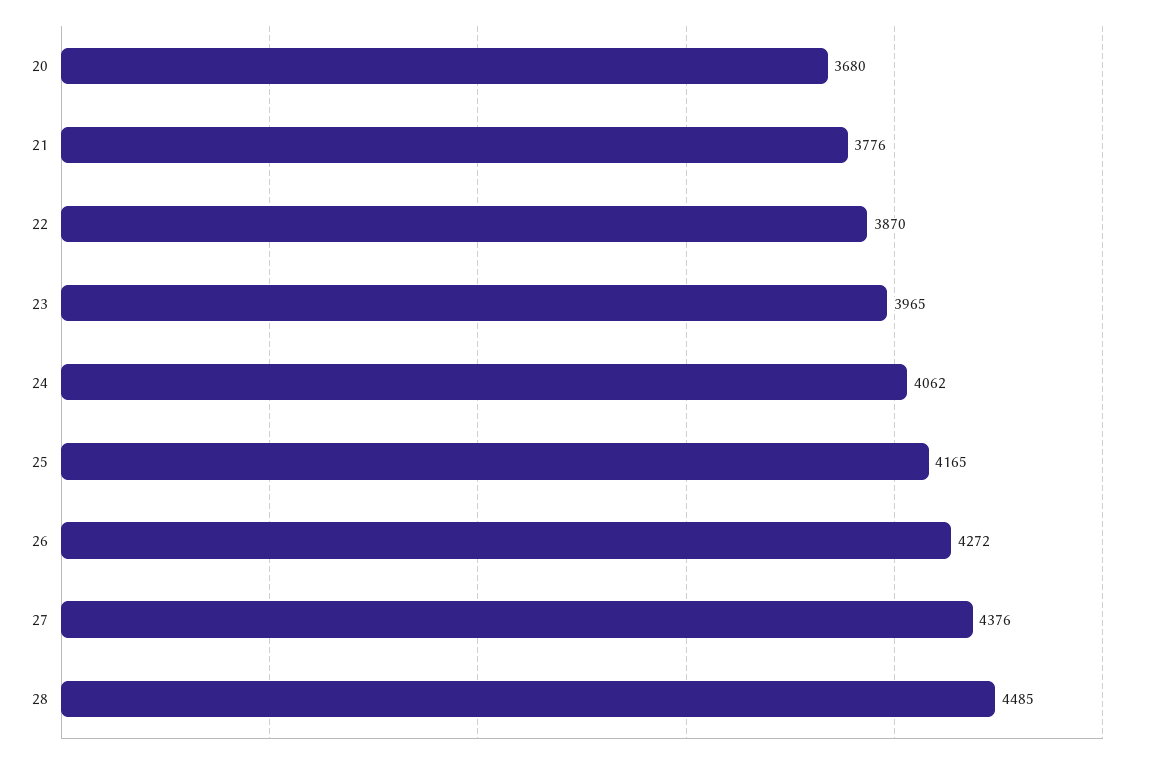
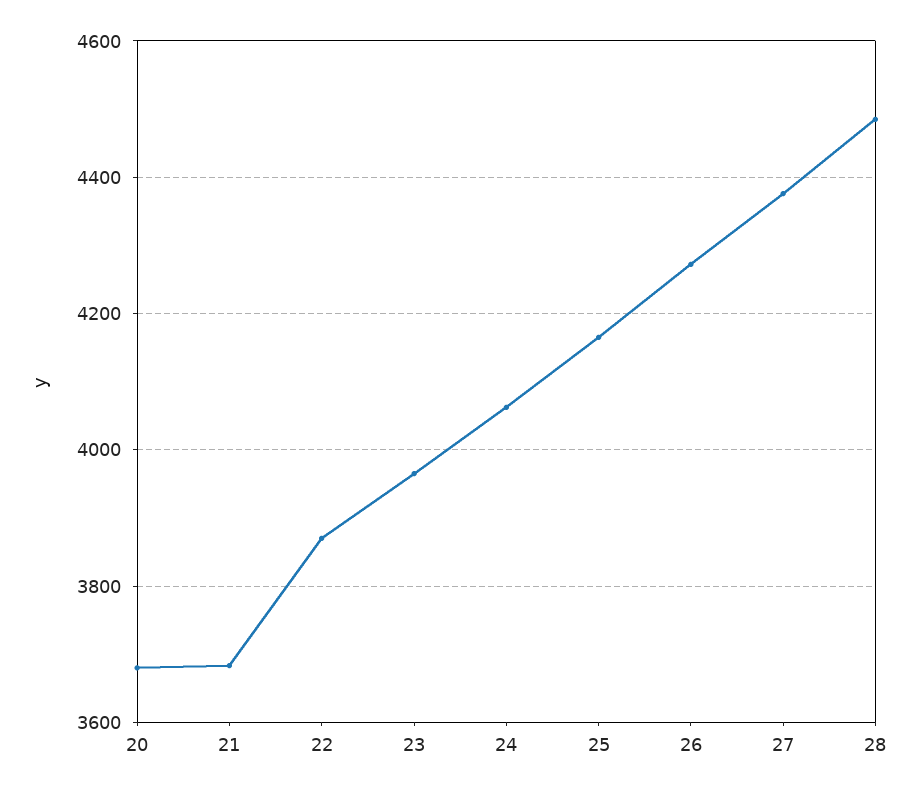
  {
    "20": 3680,
-   "21": 3776,
+   "21": 3680,
    "22": 3870,
    "23": 3965,
    "24": 4062,
    "25": 4165,
    "26": 4272,
    "27": 4376,
    "28": 4485
  }

